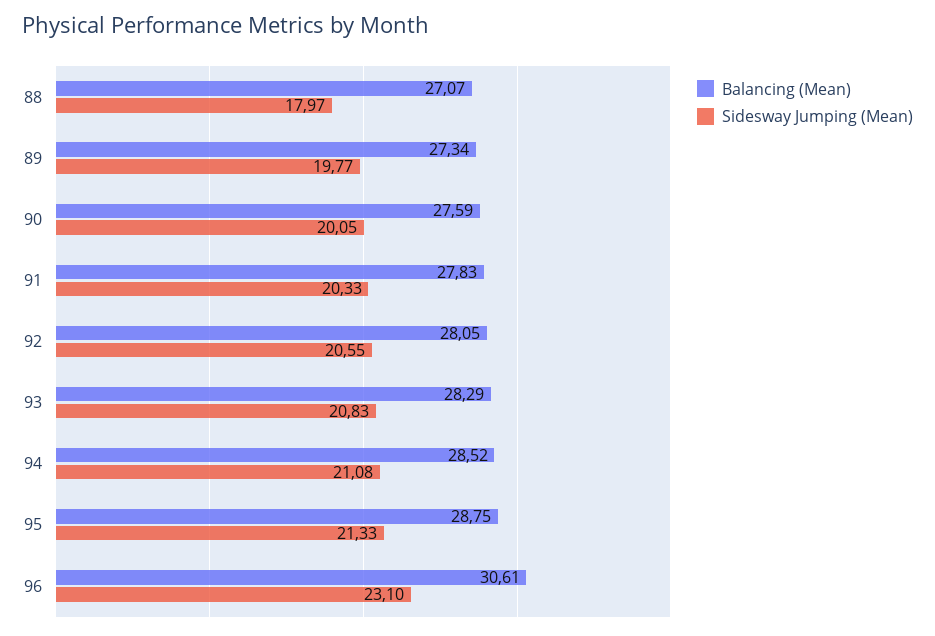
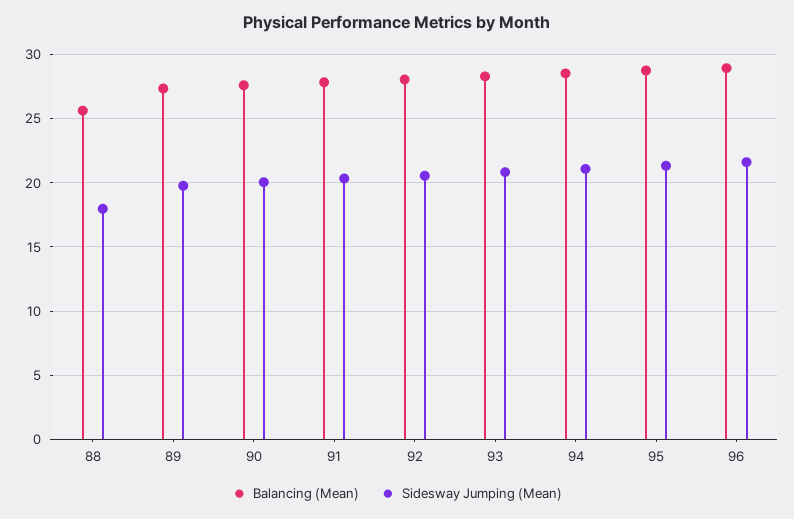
  {
    "Balancing (Mean)": {
-     "88": 27.07,
+     "88": 25.5,
      "89": 27.34,
      "90": 27.59,
      "91": 27.83,
      "92": 28.05,
      "93": 28.29,
      "94": 28.52,
      "95": 28.75,
-     "96": 30.61
+     "96": 29
    },
    "Sidesway Jumping (Mean)": {
      "88": 17.97,
      "89": 19.77,
      "90": 20.05,
      "91": 20.33,
      "92": 20.55,
      "93": 20.83,
      "94": 21.08,
      "95": 21.33,
-     "96": 23.1
+     "96": 21.5
    }
  }

